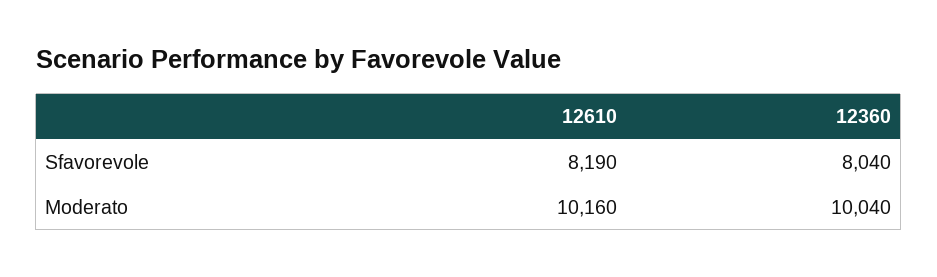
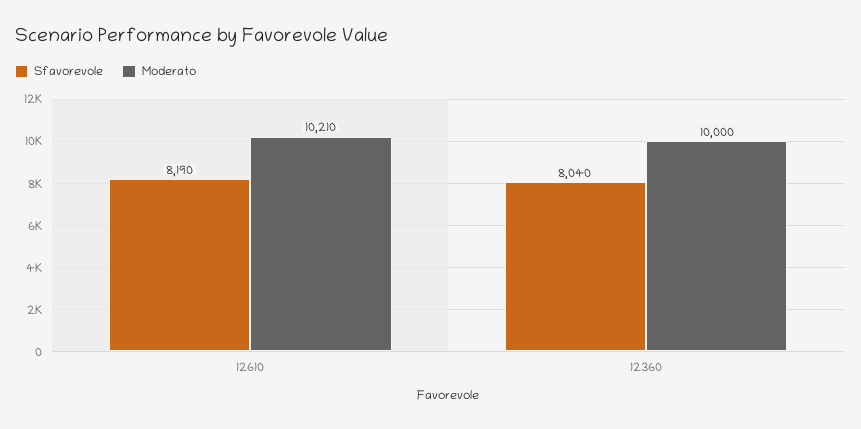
  {
    "Sfavorevole": {
      "12610": 8190,
      "12360": 8040
    },
    "Moderato": {
-     "12610": 10160,
+     "12610": 10210,
-     "12360": 10040
+     "12360": 10000
    }
  }

